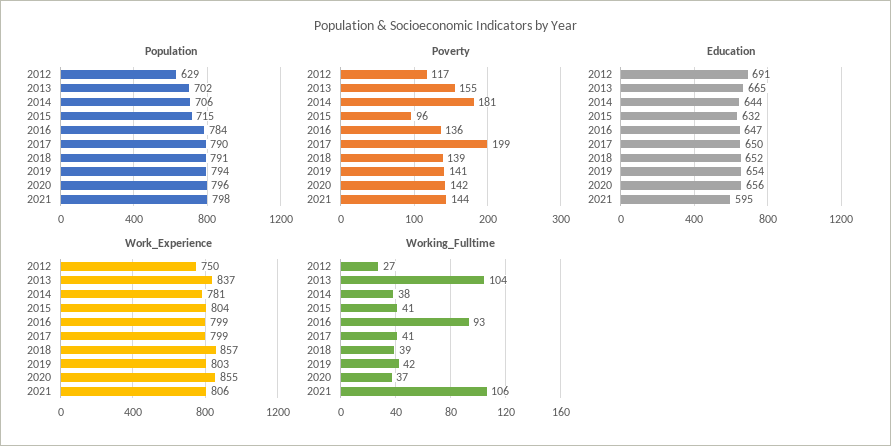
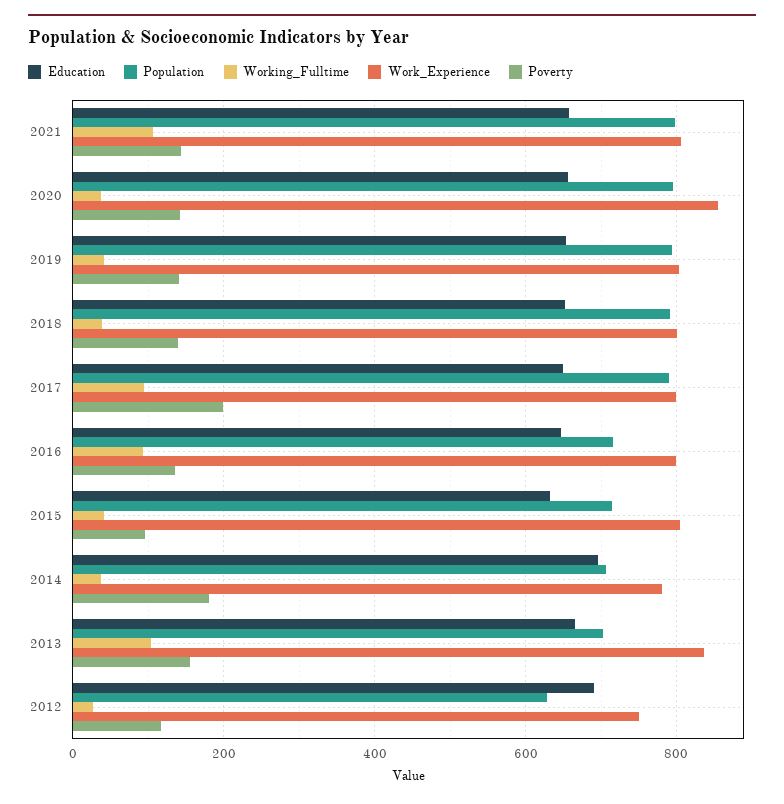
  {
    "Population": {
      "2012": 629,
      "2013": 702,
      "2014": 706,
      "2015": 715,
-     "2016": 784,
+     "2016": 720,
      "2017": 790,
      "2018": 791,
      "2019": 794,
      "2020": 796,
      "2021": 798
    },
    "Poverty": {
      "2012": 117,
      "2013": 155,
      "2014": 181,
      "2015": 96,
      "2016": 136,
      "2017": 199,
      "2018": 139,
      "2019": 141,
      "2020": 142,
      "2021": 144
    },
    "Education": {
      "2012": 691,
      "2013": 665,
-     "2014": 644,
+     "2014": 700,
      "2015": 632,
      "2016": 647,
      "2017": 650,
      "2018": 652,
      "2019": 654,
      "2020": 656,
-     "2021": 595
+     "2021": 660
    },
    "Work_Experience": {
      "2012": 750,
      "2013": 837,
      "2014": 781,
      "2015": 804,
      "2016": 799,
      "2017": 799,
-     "2018": 857,
+     "2018": 800,
      "2019": 803,
      "2020": 855,
      "2021": 806
    },
    "Working_Fulltime": {
      "2012": 27,
      "2013": 104,
      "2014": 38,
      "2015": 41,
      "2016": 93,
-     "2017": 41,
+     "2017": 100,
      "2018": 39,
      "2019": 42,
      "2020": 37,
      "2021": 106
    }
  }

